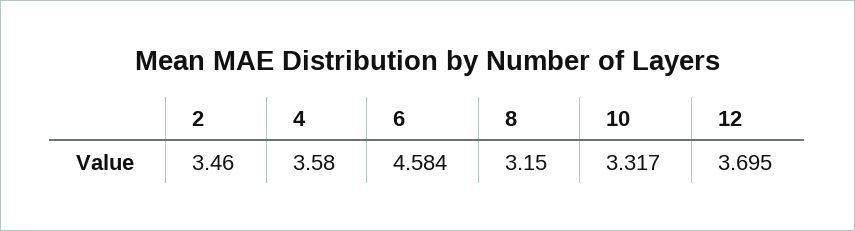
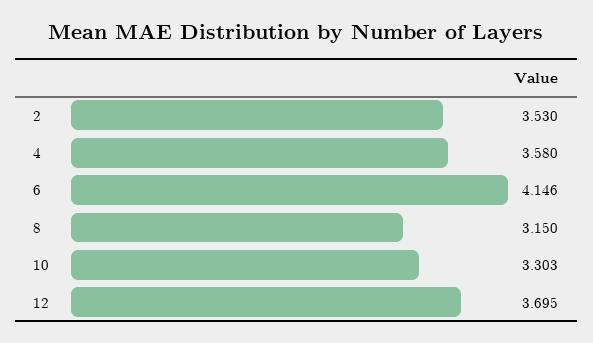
  {
-   "2": 3.46,
+   "2": 3.53,
    "4": 3.58,
-   "6": 4.584,
+   "6": 4.146,
    "8": 3.15,
-   "10": 3.317,
+   "10": 3.303,
    "12": 3.695
  }

